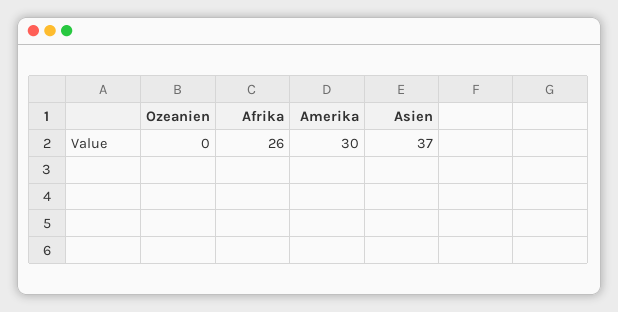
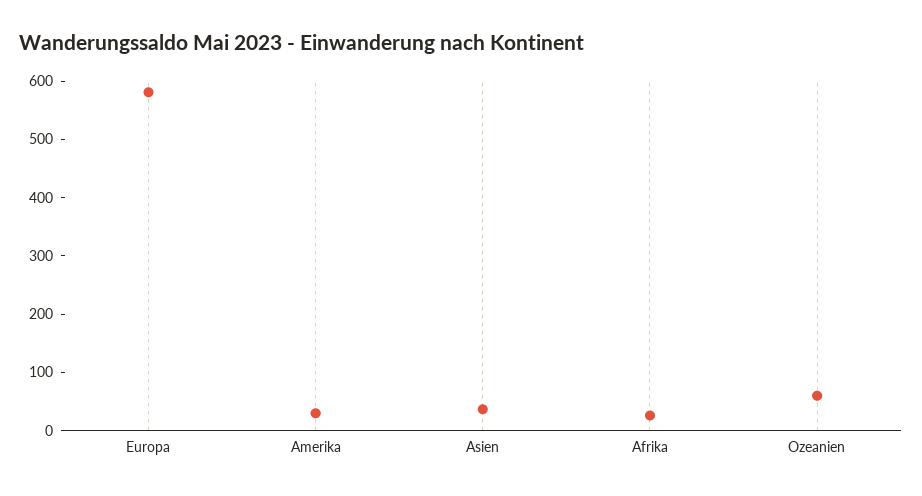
  {
-   "Ozeanien": 0,
+   "Ozeanien": 60,
    "Afrika": 26,
    "Amerika": 30,
-   "Asien": 37
+   "Asien": 37,
+   "Europa": 580
  }

